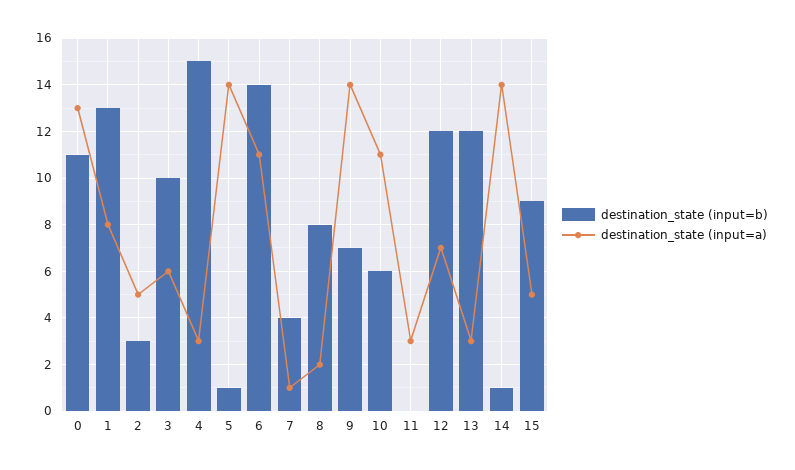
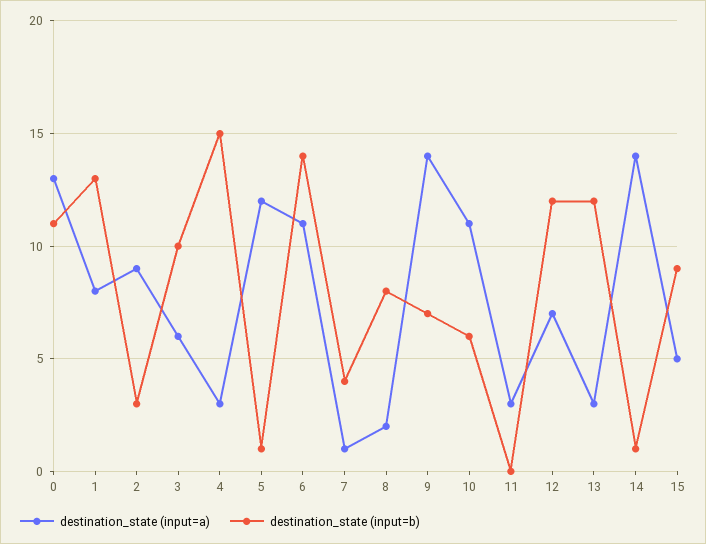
  {
    "destination_state (input=b)": {
      "0": 11,
      "1": 13,
      "2": 3,
      "3": 10,
      "4": 15,
      "5": 1,
      "6": 14,
      "7": 4,
      "8": 8,
      "9": 7,
      "10": 6,
      "11": 0,
      "12": 12,
      "13": 12,
      "14": 1,
      "15": 9
    },
    "destination_state (input=a)": {
      "0": 13,
      "1": 8,
-     "2": 5,
+     "2": 9,
      "3": 6,
      "4": 3,
-     "5": 14,
+     "5": 12,
      "6": 11,
      "7": 1,
      "8": 2,
      "9": 14,
      "10": 11,
      "11": 3,
      "12": 7,
      "13": 3,
      "14": 14,
      "15": 5
    }
  }

